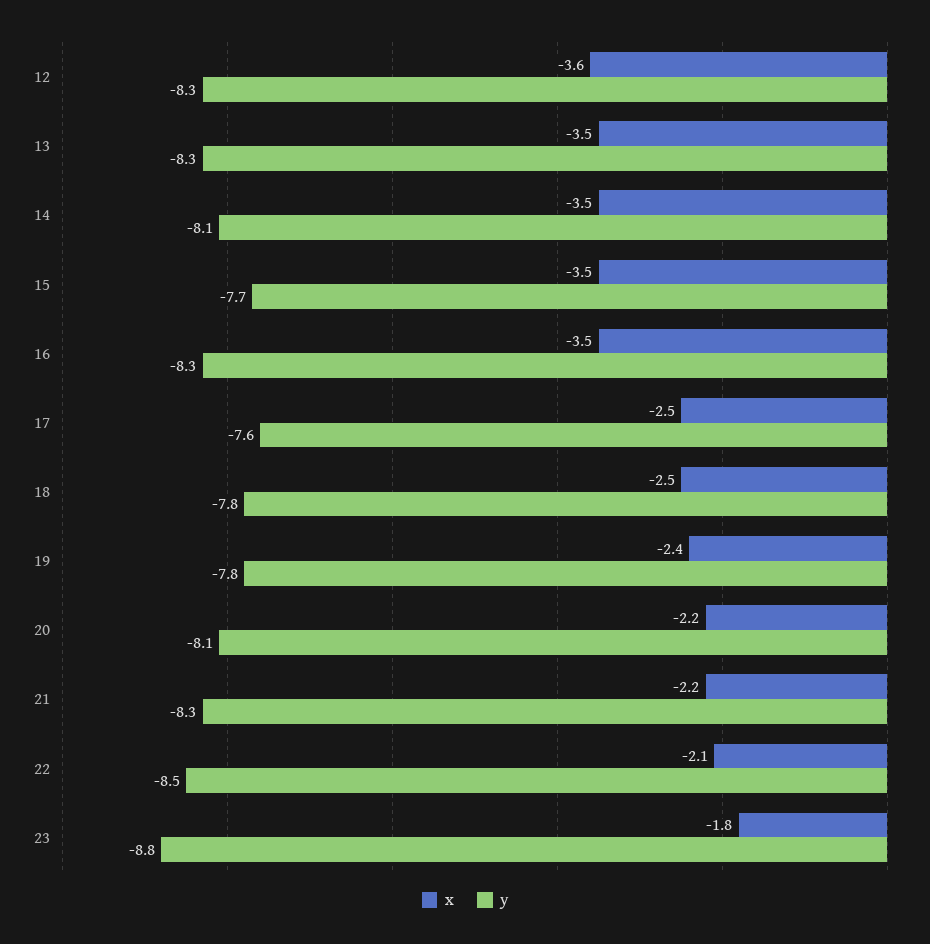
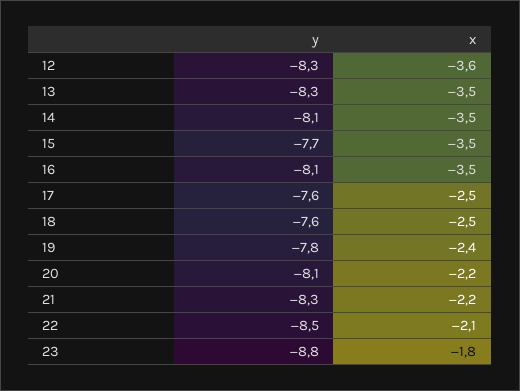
  {
    "x": {
      "12": -3.6,
      "13": -3.5,
      "14": -3.5,
      "15": -3.5,
      "16": -3.5,
      "17": -2.5,
      "18": -2.5,
      "19": -2.4,
      "20": -2.2,
      "21": -2.2,
      "22": -2.1,
      "23": -1.8
    },
    "y": {
      "12": -8.3,
      "13": -8.3,
      "14": -8.1,
      "15": -7.7,
-     "16": -8.3,
+     "16": -8.1,
      "17": -7.6,
-     "18": -7.8,
+     "18": -7.6,
      "19": -7.8,
      "20": -8.1,
      "21": -8.3,
      "22": -8.5,
      "23": -8.8
    }
  }

